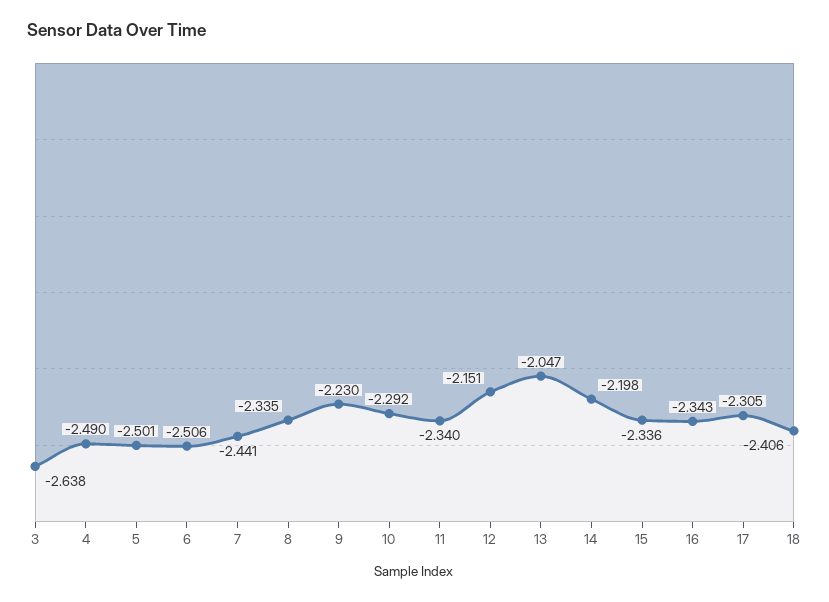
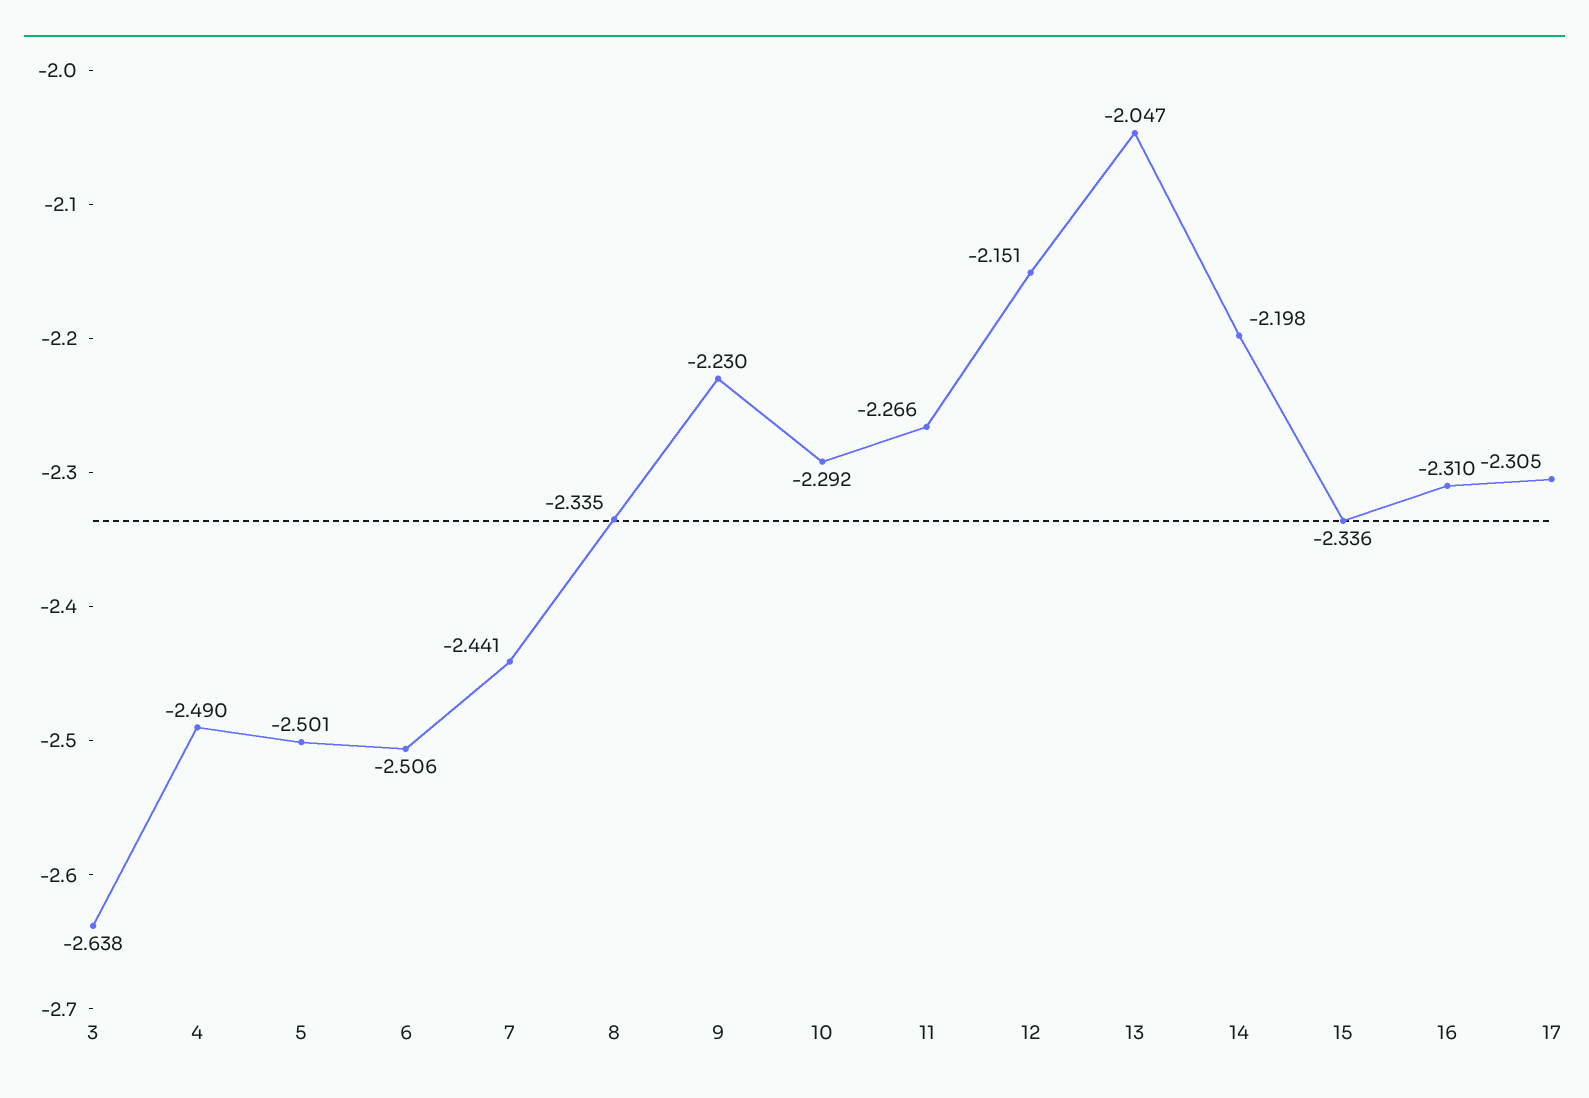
  {
    "3": -2.638,
    "4": -2.49,
    "5": -2.501,
    "6": -2.506,
    "7": -2.441,
    "8": -2.335,
    "9": -2.23,
    "10": -2.292,
-   "11": -2.34,
+   "11": -2.266,
    "12": -2.151,
    "13": -2.047,
    "14": -2.198,
    "15": -2.336,
-   "16": -2.343,
+   "16": -2.31,
-   "17": -2.305,
+   "17": -2.305
-   "18": -2.406
  }

